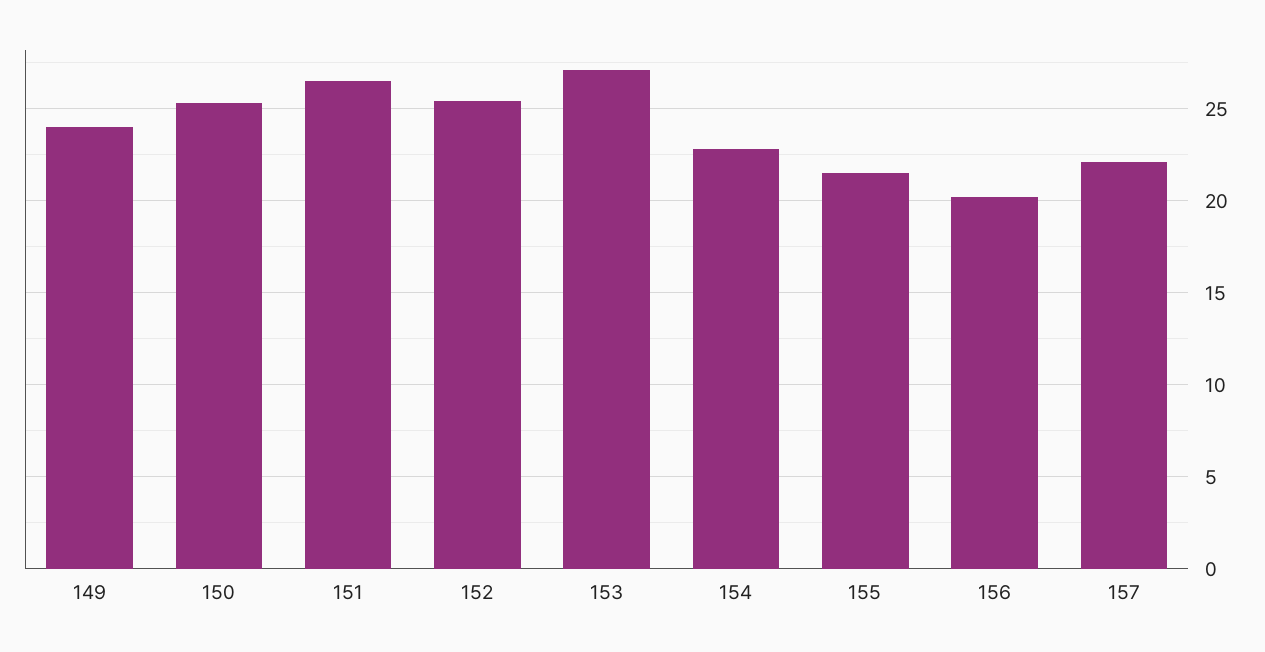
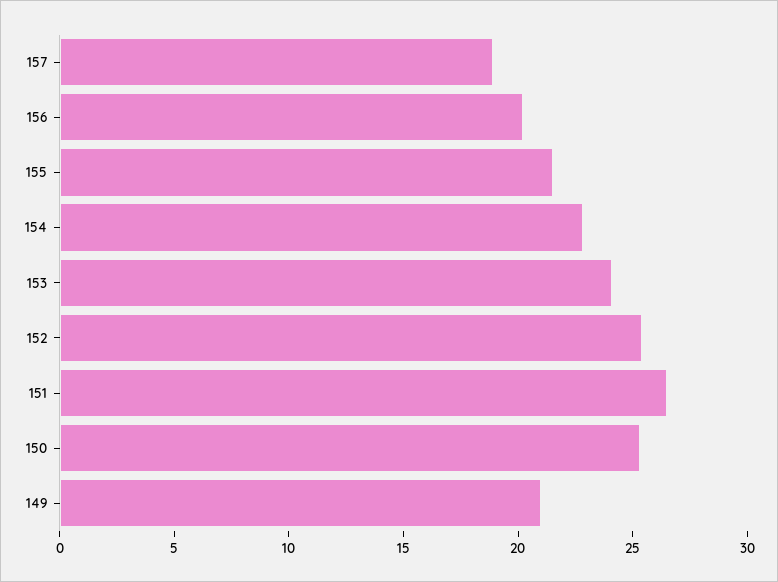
  {
-   "149": 24,
+   "149": 21,
    "150": 25.5,
    "151": 26.5,
    "152": 25.5,
-   "153": 27,
+   "153": 24,
    "154": 23,
    "155": 21.5,
    "156": 20,
-   "157": 22
+   "157": 19
  }

